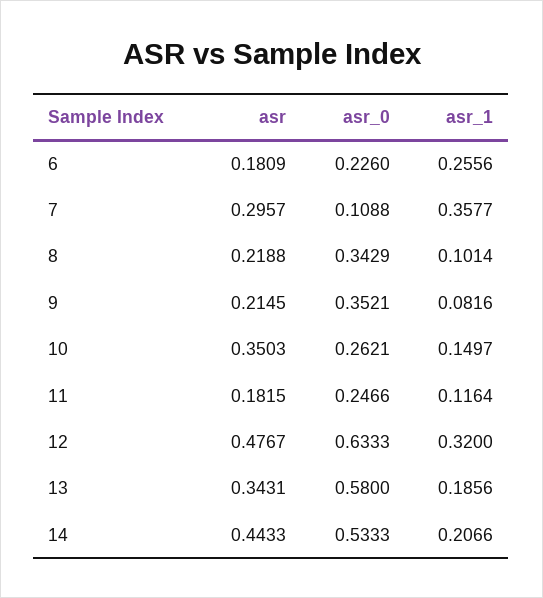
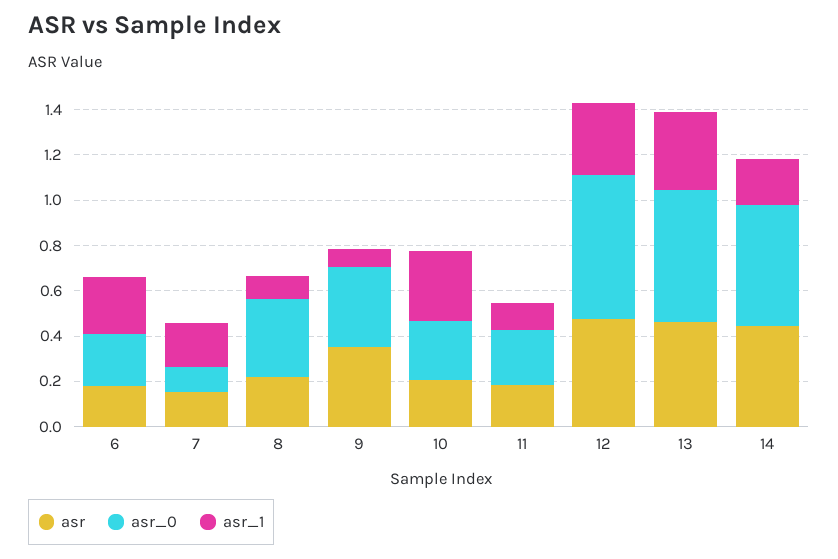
  {
    "asr": {
      "6": 0.1809,
-     "7": 0.2957,
+     "7": 0.15,
      "8": 0.2188,
-     "9": 0.2145,
+     "9": 0.35,
-     "10": 0.3503,
+     "10": 0.2,
      "11": 0.1815,
      "12": 0.4767,
-     "13": 0.3431,
+     "13": 0.45,
      "14": 0.4433
    },
    "asr_0": {
      "6": 0.226,
      "7": 0.1088,
      "8": 0.3429,
      "9": 0.3521,
      "10": 0.2621,
      "11": 0.2466,
      "12": 0.6333,
      "13": 0.58,
      "14": 0.5333
    },
    "asr_1": {
      "6": 0.2556,
-     "7": 0.3577,
+     "7": 0.2,
      "8": 0.1014,
      "9": 0.0816,
-     "10": 0.1497,
+     "10": 0.3,
      "11": 0.1164,
      "12": 0.32,
-     "13": 0.1856,
+     "13": 0.35,
      "14": 0.2066
    }
  }

